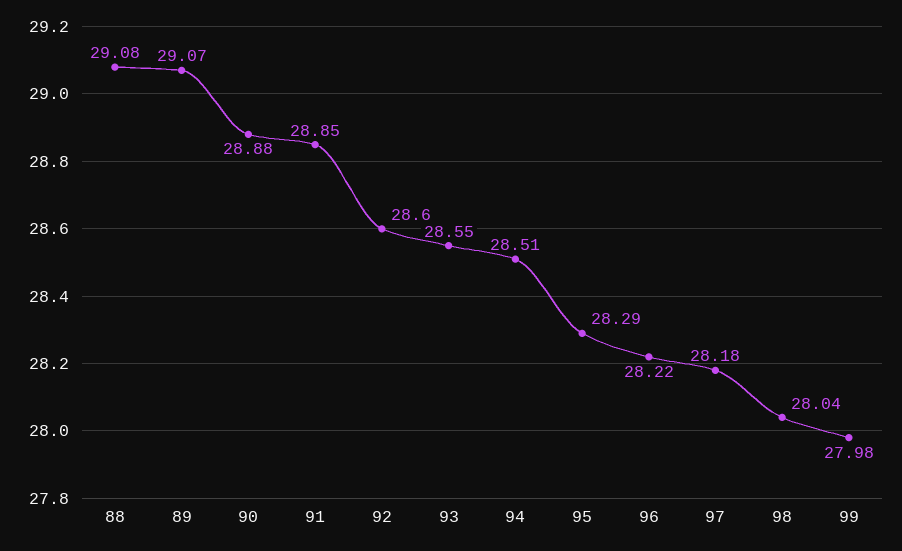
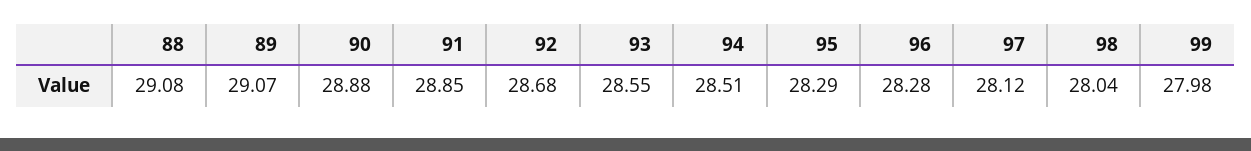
  {
    "88": 29.08,
    "89": 29.07,
    "90": 28.88,
    "91": 28.85,
-   "92": 28.6,
+   "92": 28.68,
    "93": 28.55,
    "94": 28.51,
    "95": 28.29,
-   "96": 28.22,
+   "96": 28.28,
-   "97": 28.18,
+   "97": 28.12,
    "98": 28.04,
    "99": 27.98
  }

